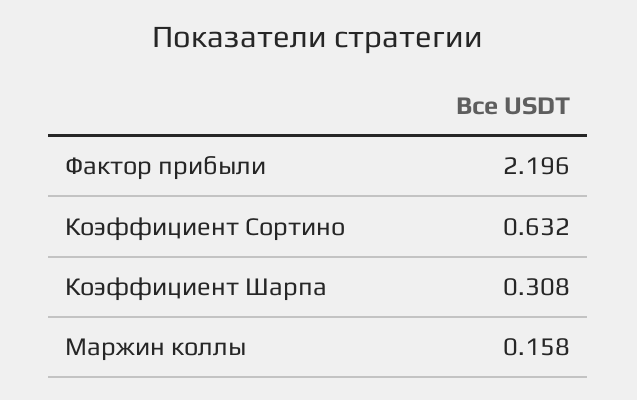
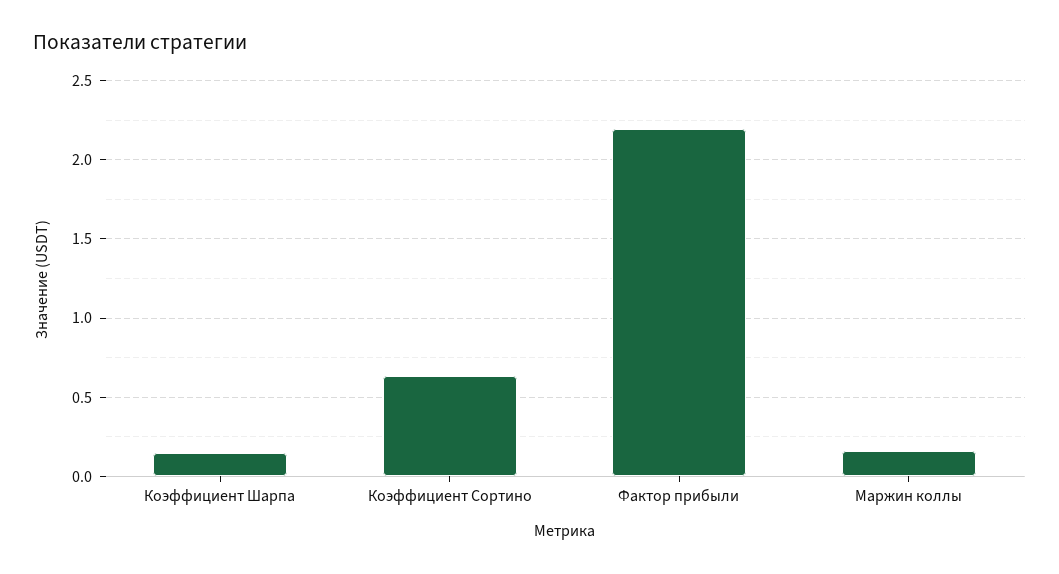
  {
    "Фактор прибыли": 2.196,
    "Коэффициент Сортино": 0.632,
-   "Коэффициент Шарпа": 0.308,
+   "Коэффициент Шарпа": 0.15,
    "Маржин коллы": 0.158
  }

